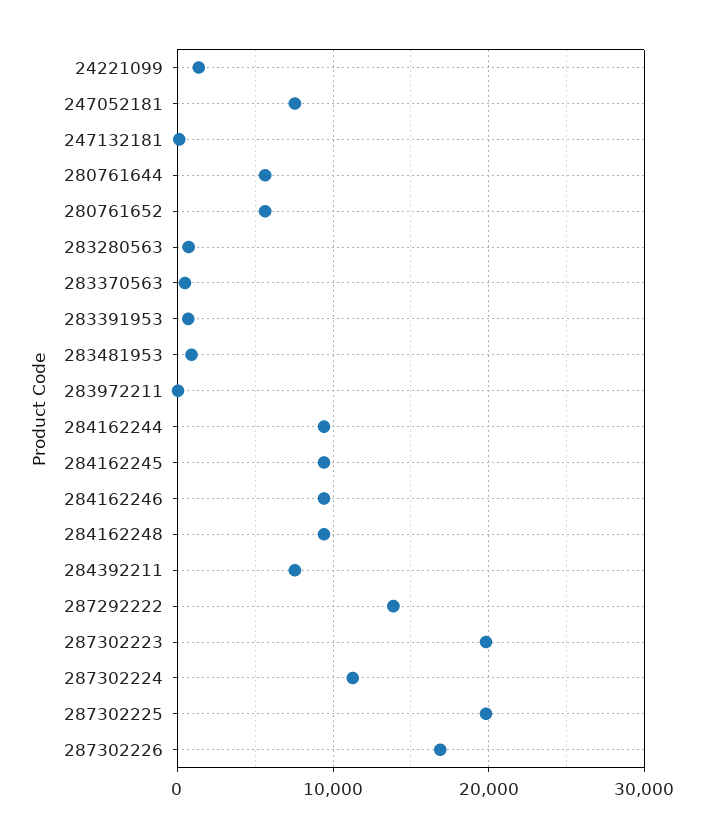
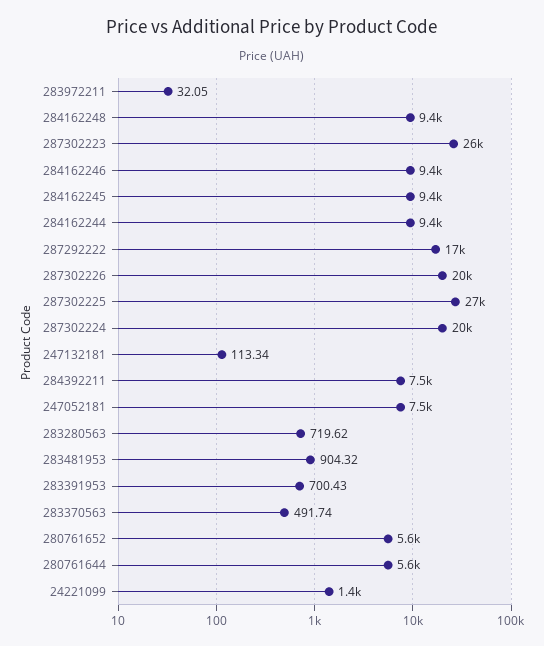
  {
    "24221099": 1400,
    "247052181": 7500,
    "247132181": 113.34,
    "280761644": 5600,
    "280761652": 5600,
    "283280563": 719.62,
    "283370563": 491.74,
    "283391953": 700.43,
    "283481953": 904.32,
    "283972211": 32.05,
    "284162244": 9400,
    "284162245": 9400,
    "284162246": 9400,
    "284162248": 9400,
    "284392211": 7500,
-   "287292222": 14000,
+   "287292222": 17000,
-   "287302223": 20000,
+   "287302223": 26000,
-   "287302224": 11000,
+   "287302224": 20000,
-   "287302225": 20000,
+   "287302225": 27000,
-   "287302226": 17000
+   "287302226": 20000
  }

